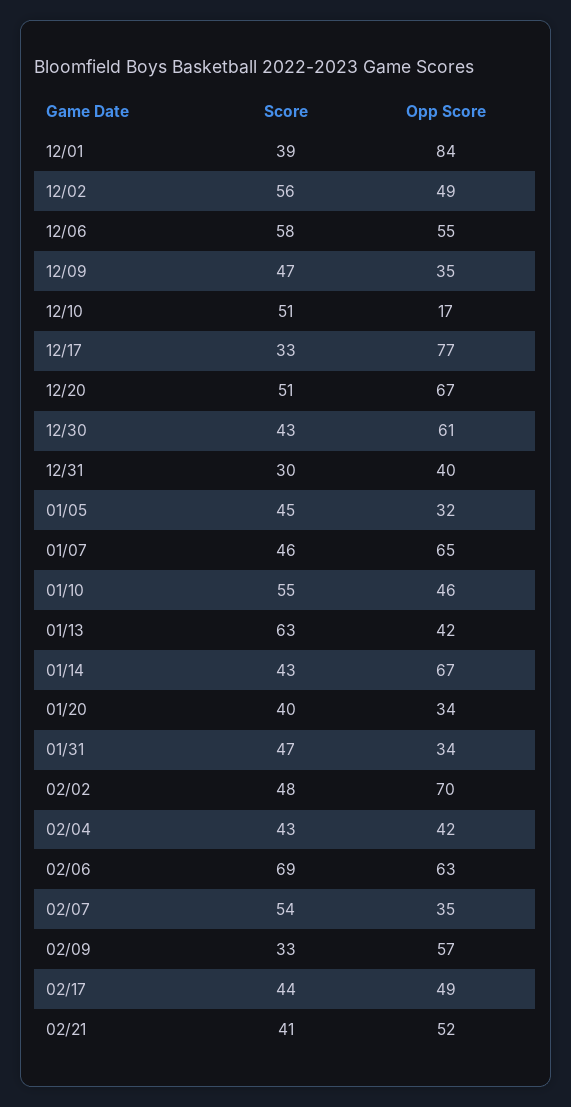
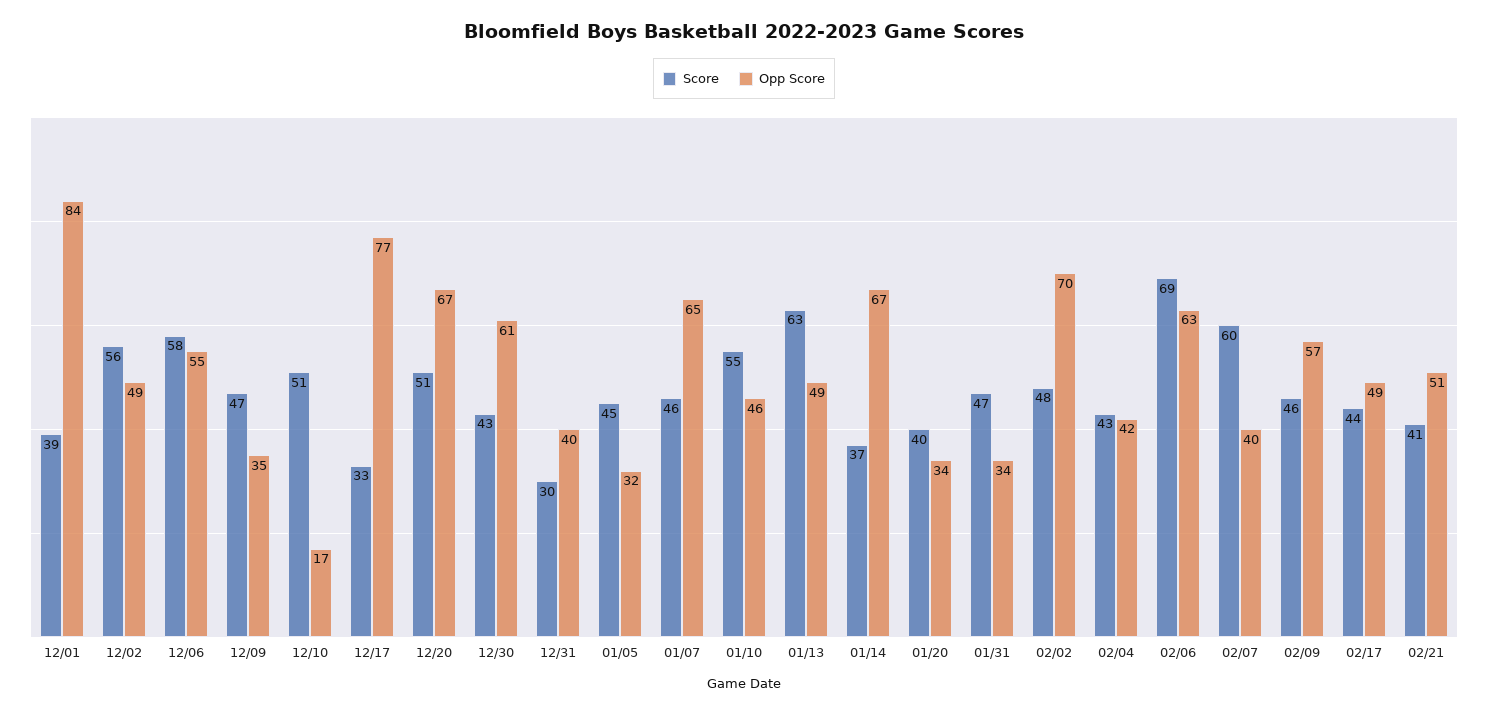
  {
    "Score": {
      "12/01": 39,
      "12/02": 56,
      "12/06": 58,
      "12/09": 47,
      "12/10": 51,
      "12/17": 33,
      "12/20": 51,
      "12/30": 43,
      "12/31": 30,
      "01/05": 45,
      "01/07": 46,
      "01/10": 55,
      "01/13": 63,
-     "01/14": 43,
+     "01/14": 37,
      "01/20": 40,
      "01/31": 47,
      "02/02": 48,
      "02/04": 43,
      "02/06": 69,
-     "02/07": 54,
+     "02/07": 60,
-     "02/09": 33,
+     "02/09": 46,
      "02/17": 44,
      "02/21": 41
    },
    "Opp Score": {
      "12/01": 84,
      "12/02": 49,
      "12/06": 55,
      "12/09": 35,
      "12/10": 17,
      "12/17": 77,
      "12/20": 67,
      "12/30": 61,
      "12/31": 40,
      "01/05": 32,
      "01/07": 65,
      "01/10": 46,
-     "01/13": 42,
+     "01/13": 49,
      "01/14": 67,
      "01/20": 34,
      "01/31": 34,
      "02/02": 70,
      "02/04": 42,
      "02/06": 63,
-     "02/07": 35,
+     "02/07": 40,
      "02/09": 57,
      "02/17": 49,
-     "02/21": 52
+     "02/21": 51
    }
  }

